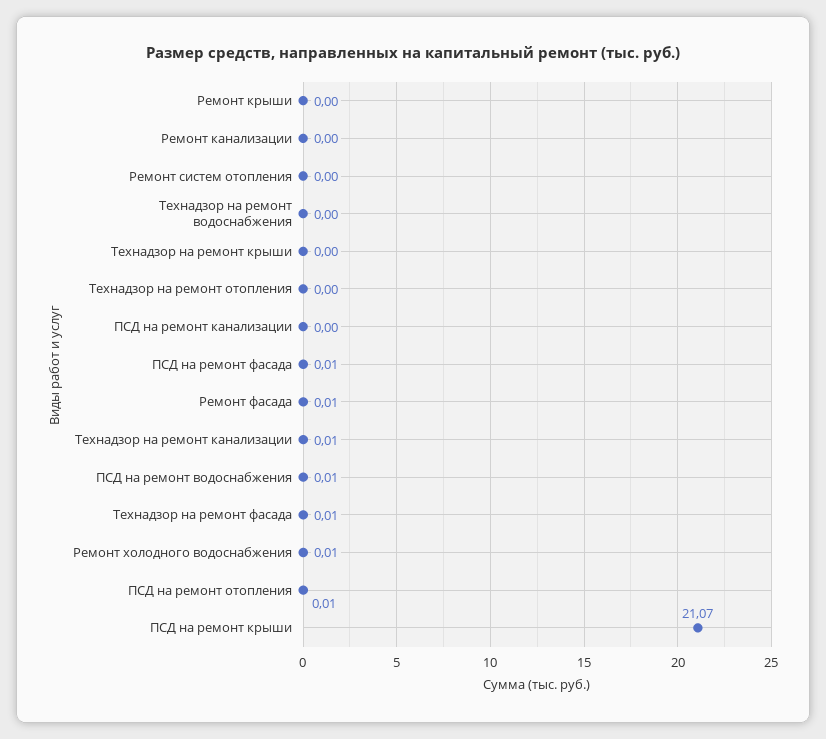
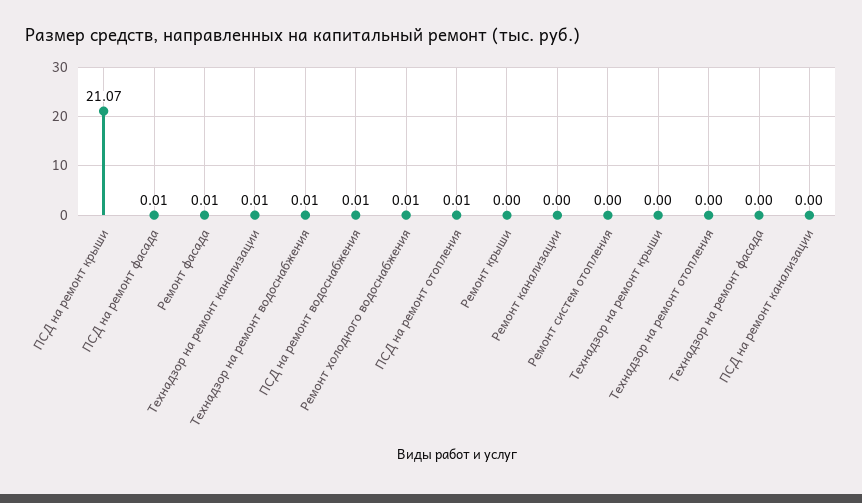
  {
    "Ремонт крыши": 0,
    "Ремонт канализации": 0,
    "Ремонт систем отопления": 0,
-   "Технадзор на ремонт водоснабжения": 0,
+   "Технадзор на ремонт водоснабжения": 0.01,
    "Технадзор на ремонт крыши": 0,
    "Технадзор на ремонт отопления": 0,
    "ПСД на ремонт канализации": 0,
    "ПСД на ремонт фасада": 0.01,
    "Ремонт фасада": 0.01,
    "Технадзор на ремонт канализации": 0.01,
    "ПСД на ремонт водоснабжения": 0.01,
-   "Технадзор на ремонт фасада": 0.01,
+   "Технадзор на ремонт фасада": 0,
    "Ремонт холодного водоснабжения": 0.01,
    "ПСД на ремонт отопления": 0.01,
    "ПСД на ремонт крыши": 21.07
  }

